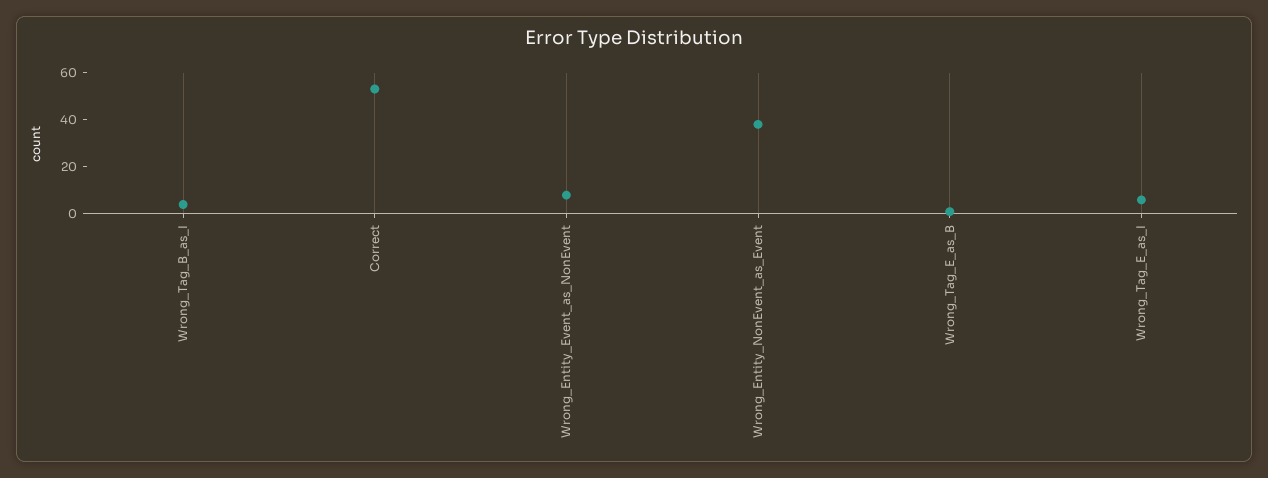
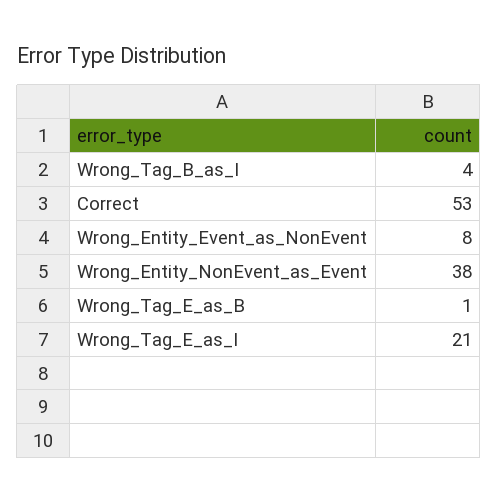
  {
    "Wrong_Tag_B_as_I": 4,
    "Correct": 53,
    "Wrong_Entity_Event_as_NonEvent": 8,
    "Wrong_Entity_NonEvent_as_Event": 38,
    "Wrong_Tag_E_as_B": 1,
-   "Wrong_Tag_E_as_I": 5
+   "Wrong_Tag_E_as_I": 21
  }

